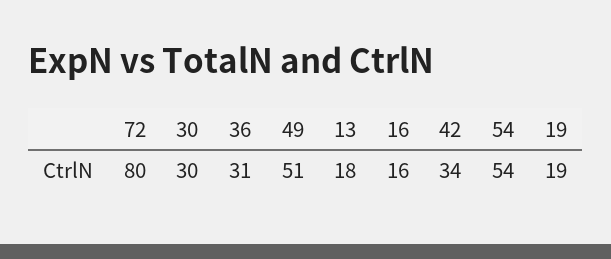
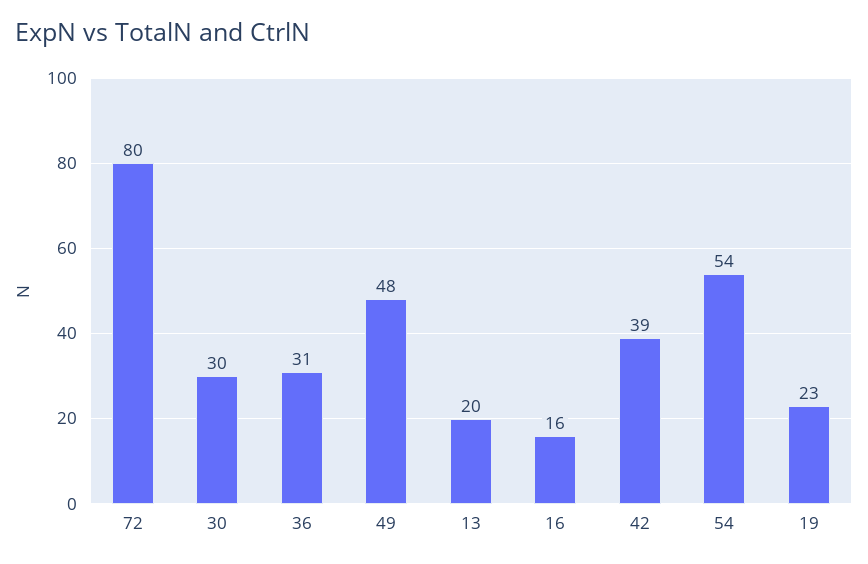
  {
    "72": 80,
    "30": 30,
    "36": 31,
-   "49": 51,
+   "49": 48,
-   "13": 18,
+   "13": 20,
    "16": 16,
-   "42": 34,
+   "42": 39,
    "54": 54,
-   "19": 19
+   "19": 23
  }

